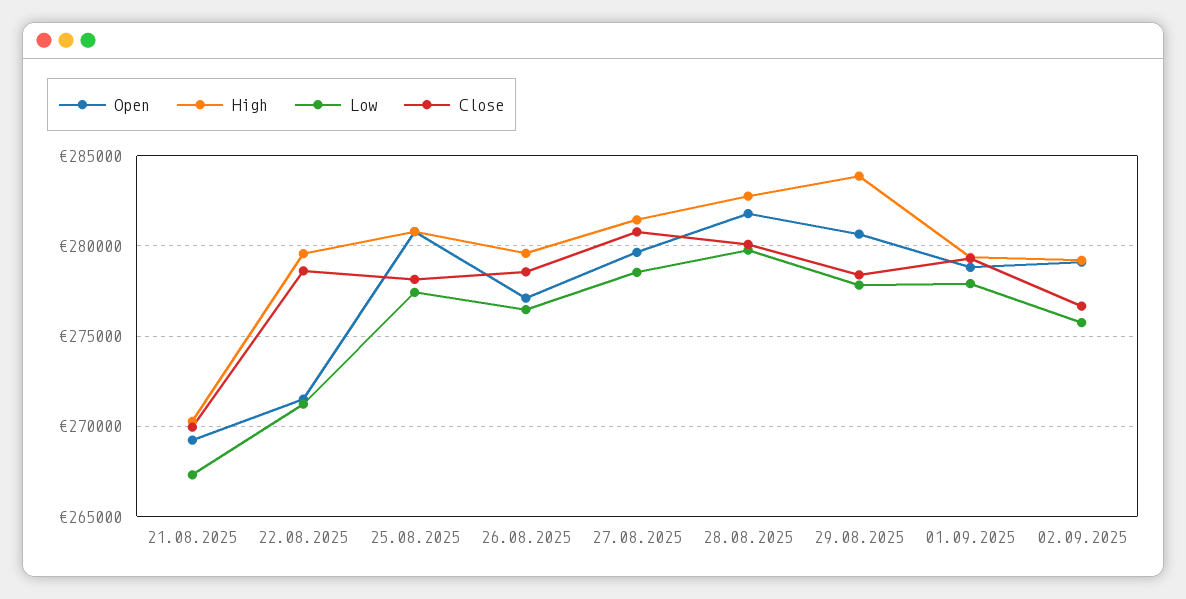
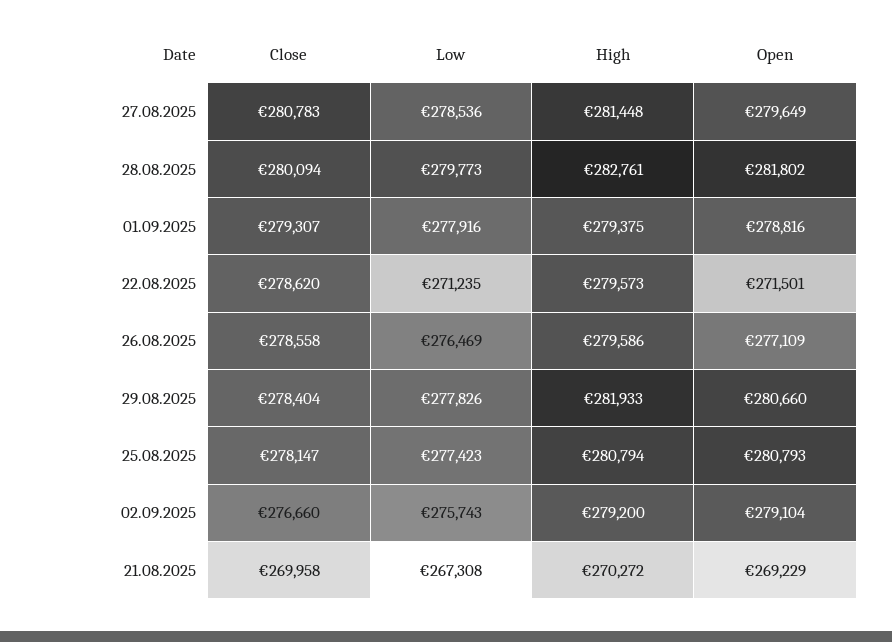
  {
    "Open": {
      "21.08.2025": 269229,
      "22.08.2025": 271501,
      "25.08.2025": 280793,
      "26.08.2025": 277109,
      "27.08.2025": 279649,
      "28.08.2025": 281802,
      "29.08.2025": 280660,
      "01.09.2025": 278816,
      "02.09.2025": 279104
    },
    "High": {
      "21.08.2025": 270272,
      "22.08.2025": 279573,
      "25.08.2025": 280794,
      "26.08.2025": 279586,
      "27.08.2025": 281448,
      "28.08.2025": 282761,
-     "29.08.2025": 284000,
+     "29.08.2025": 281933,
      "01.09.2025": 279375,
      "02.09.2025": 279200
    },
    "Low": {
      "21.08.2025": 267308,
      "22.08.2025": 271235,
      "25.08.2025": 277423,
      "26.08.2025": 276469,
      "27.08.2025": 278536,
      "28.08.2025": 279773,
      "29.08.2025": 277826,
      "01.09.2025": 277916,
      "02.09.2025": 275743
    },
    "Close": {
      "21.08.2025": 269958,
      "22.08.2025": 278620,
      "25.08.2025": 278147,
      "26.08.2025": 278558,
      "27.08.2025": 280783,
      "28.08.2025": 280094,
      "29.08.2025": 278404,
      "01.09.2025": 279307,
      "02.09.2025": 276660
    }
  }

